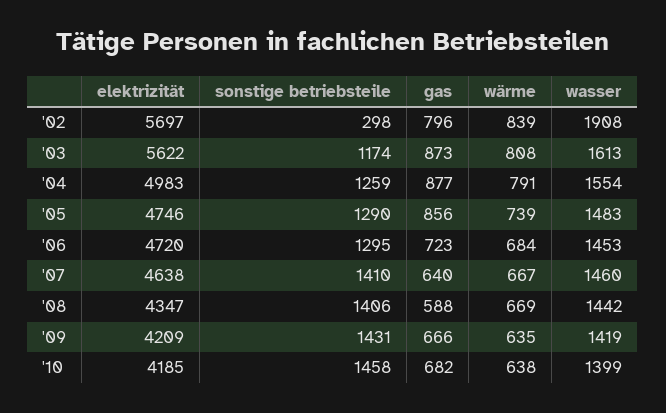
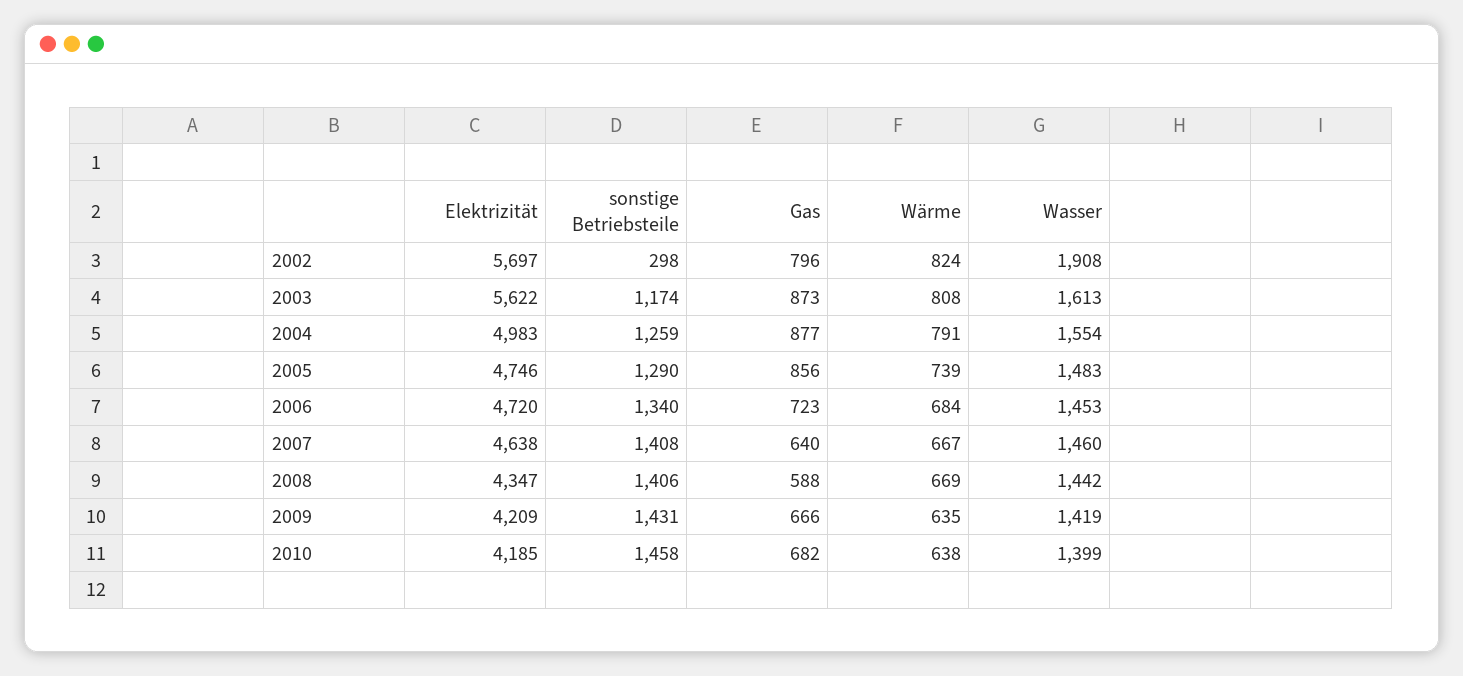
  {
    "elektrizität": {
      "'02": 5697,
      "'03": 5622,
      "'04": 4983,
      "'05": 4746,
      "'06": 4720,
      "'07": 4638,
      "'08": 4347,
      "'09": 4209,
      "'10": 4185
    },
    "sonstige betriebsteile": {
      "'02": 298,
      "'03": 1174,
      "'04": 1259,
      "'05": 1290,
-     "'06": 1295,
+     "'06": 1340,
-     "'07": 1410,
+     "'07": 1408,
      "'08": 1406,
      "'09": 1431,
      "'10": 1458
    },
    "gas": {
      "'02": 796,
      "'03": 873,
      "'04": 877,
      "'05": 856,
      "'06": 723,
      "'07": 640,
      "'08": 588,
      "'09": 666,
      "'10": 682
    },
    "wärme": {
-     "'02": 839,
+     "'02": 824,
      "'03": 808,
      "'04": 791,
      "'05": 739,
      "'06": 684,
      "'07": 667,
      "'08": 669,
      "'09": 635,
      "'10": 638
    },
    "wasser": {
      "'02": 1908,
      "'03": 1613,
      "'04": 1554,
      "'05": 1483,
      "'06": 1453,
      "'07": 1460,
      "'08": 1442,
      "'09": 1419,
      "'10": 1399
    }
  }

